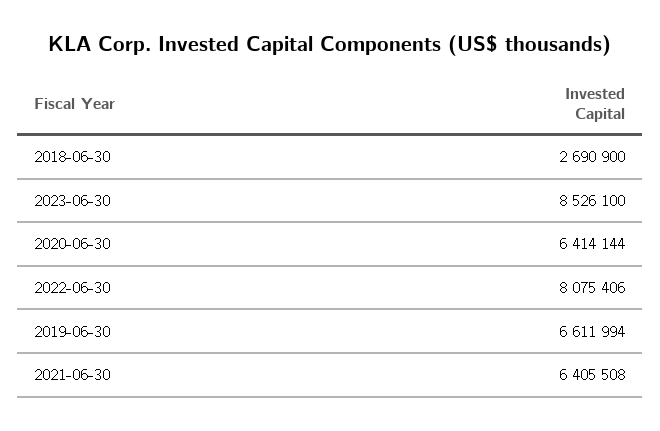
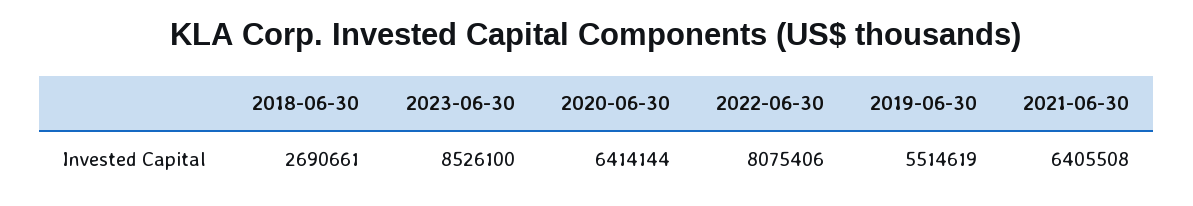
  {
-   "2018-06-30": 2690900,
+   "2018-06-30": 2690661,
    "2023-06-30": 8526100,
    "2020-06-30": 6414144,
    "2022-06-30": 8075406,
-   "2019-06-30": 6611994,
+   "2019-06-30": 5514619,
    "2021-06-30": 6405508
  }

